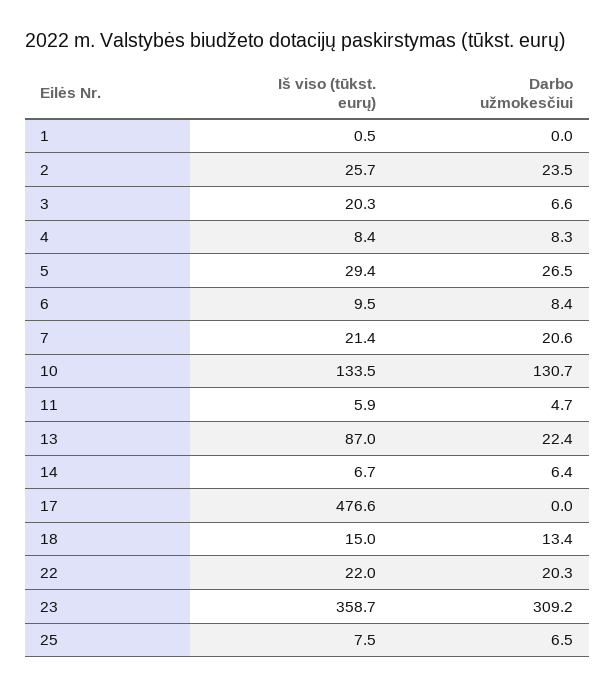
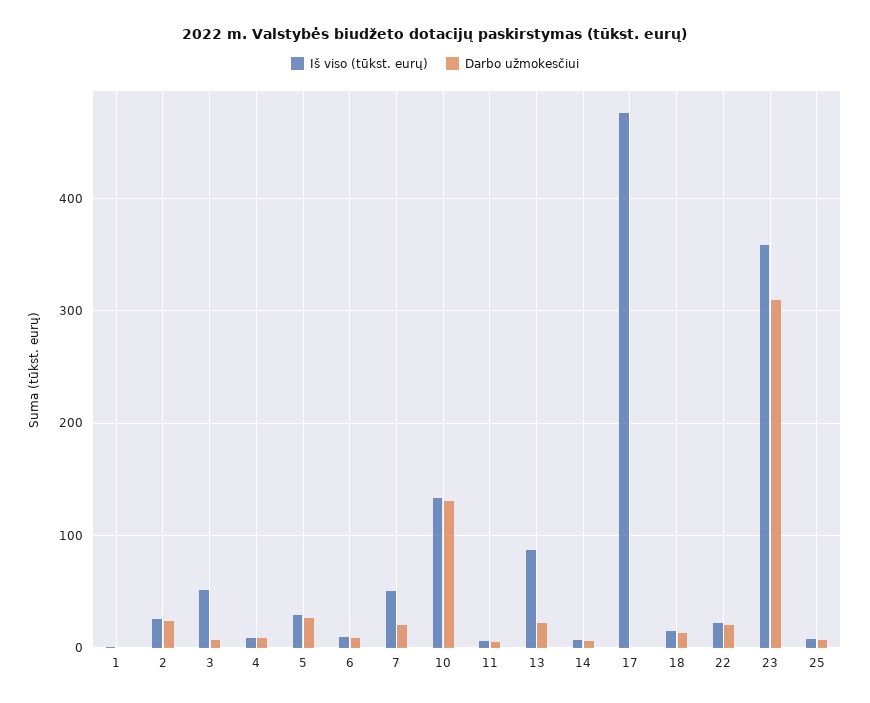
  {
    "Iš viso (tūkst. eurų)": {
      "1": 0.5,
      "2": 25.7,
-     "3": 20.3,
+     "3": 50,
      "4": 8.4,
      "5": 29.4,
      "6": 9.5,
-     "7": 21.4,
+     "7": 50,
      "10": 133.5,
      "11": 5.9,
      "13": 87,
      "14": 6.7,
      "17": 476.6,
      "18": 15,
      "22": 22,
      "23": 358.7,
      "25": 7.5
    },
    "Darbo užmokesčiui": {
      "1": 0,
      "2": 23.5,
      "3": 6.6,
      "4": 8.3,
      "5": 26.5,
      "6": 8.4,
      "7": 20.6,
      "10": 130.7,
      "11": 4.7,
      "13": 22.4,
      "14": 6.4,
      "17": 0,
      "18": 13.4,
      "22": 20.3,
      "23": 309.2,
      "25": 6.5
    }
  }

